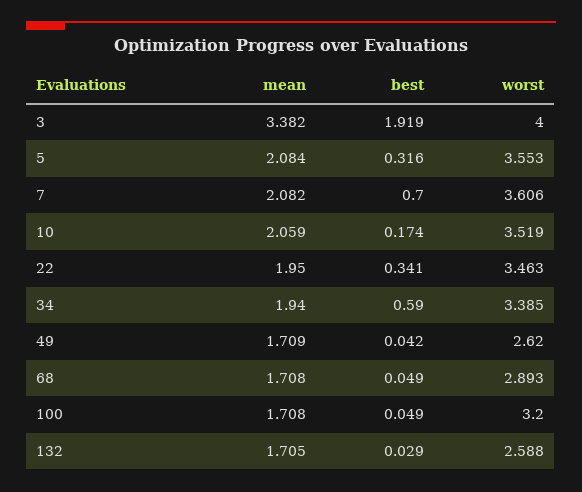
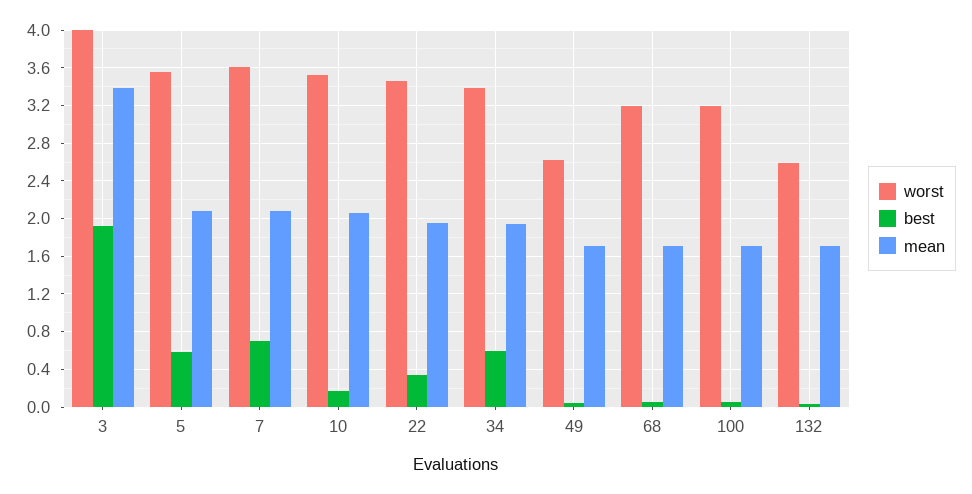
  {
    "mean": {
      "3": 3.382,
      "5": 2.084,
      "7": 2.082,
      "10": 2.059,
      "22": 1.95,
      "34": 1.94,
      "49": 1.709,
      "68": 1.708,
      "100": 1.708,
      "132": 1.705
    },
    "best": {
      "3": 1.919,
-     "5": 0.316,
+     "5": 0.6,
      "7": 0.7,
      "10": 0.174,
      "22": 0.341,
      "34": 0.59,
      "49": 0.042,
      "68": 0.049,
      "100": 0.049,
      "132": 0.029
    },
    "worst": {
      "3": 4,
      "5": 3.553,
      "7": 3.606,
      "10": 3.519,
      "22": 3.463,
      "34": 3.385,
      "49": 2.62,
-     "68": 2.893,
+     "68": 3.2,
      "100": 3.2,
      "132": 2.588
    }
  }

